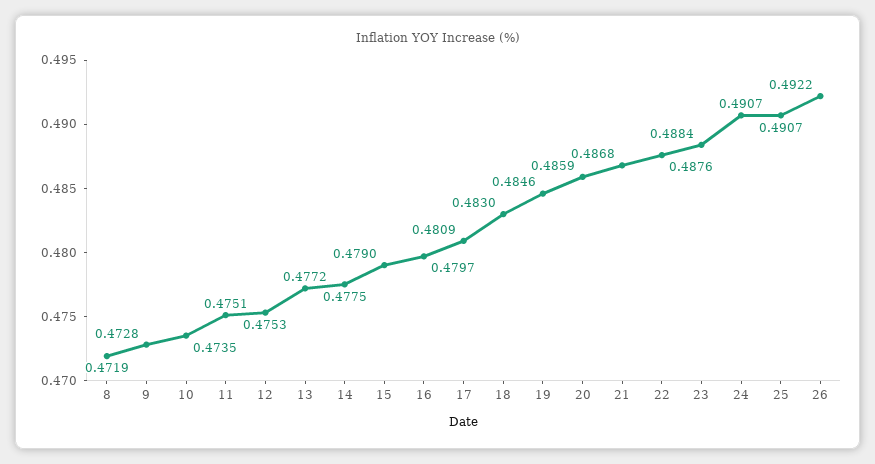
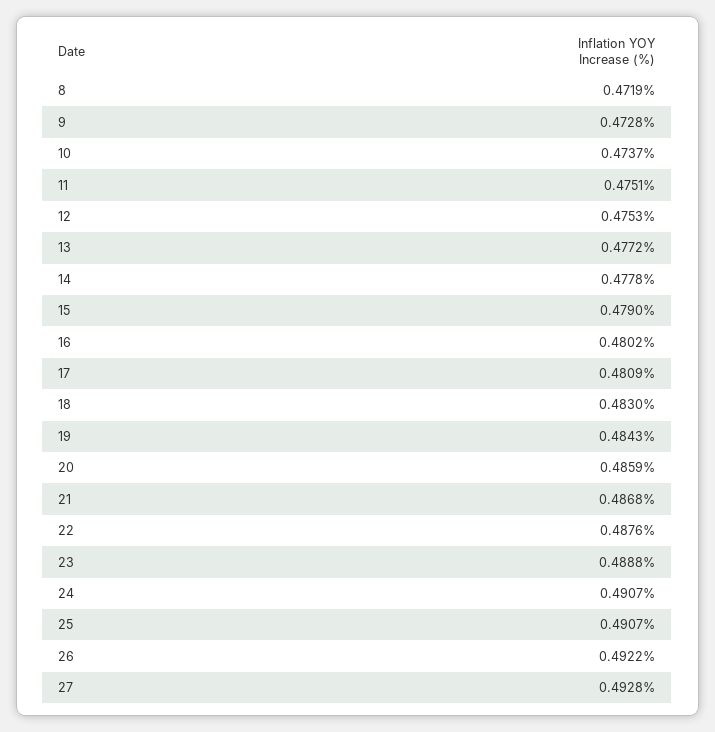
  {
    "8": 0.4719,
    "9": 0.4728,
-   "10": 0.4735,
+   "10": 0.4737,
    "11": 0.4751,
    "12": 0.4753,
    "13": 0.4772,
-   "14": 0.4775,
+   "14": 0.4778,
    "15": 0.479,
-   "16": 0.4797,
+   "16": 0.4802,
    "17": 0.4809,
    "18": 0.483,
-   "19": 0.4846,
+   "19": 0.4843,
    "20": 0.4859,
    "21": 0.4868,
    "22": 0.4876,
-   "23": 0.4884,
+   "23": 0.4888,
    "24": 0.4907,
    "25": 0.4907,
-   "26": 0.4922
+   "26": 0.4922,
+   "27": 0.4928
  }

